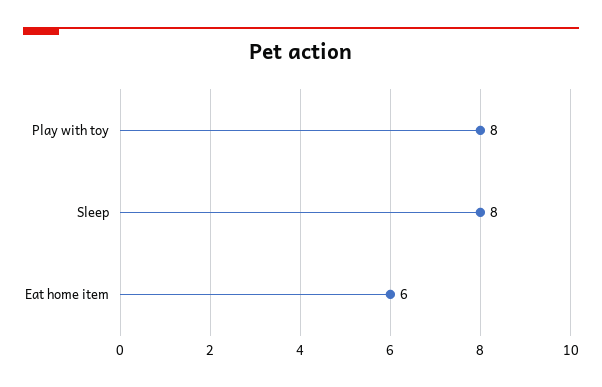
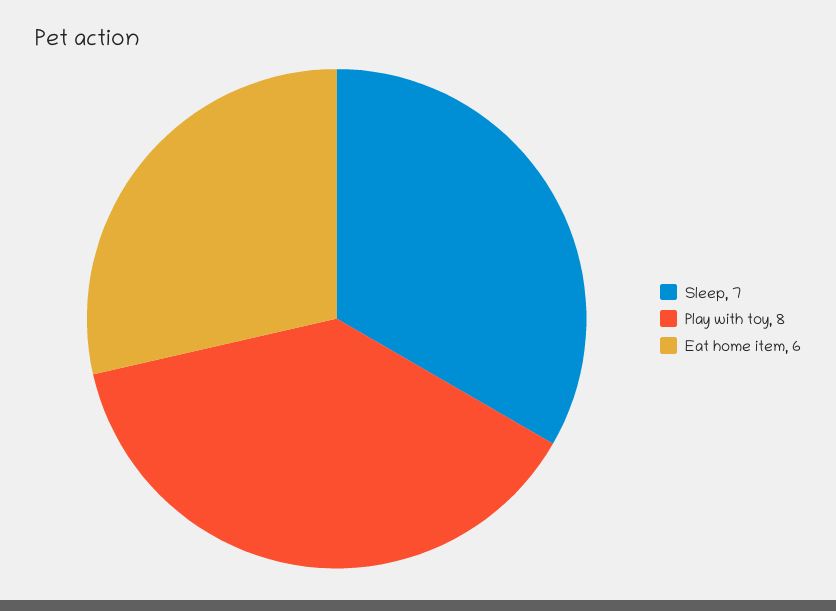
  {
    "Play with toy": 8,
-   "Sleep": 8,
+   "Sleep": 7,
    "Eat home item": 6
  }

